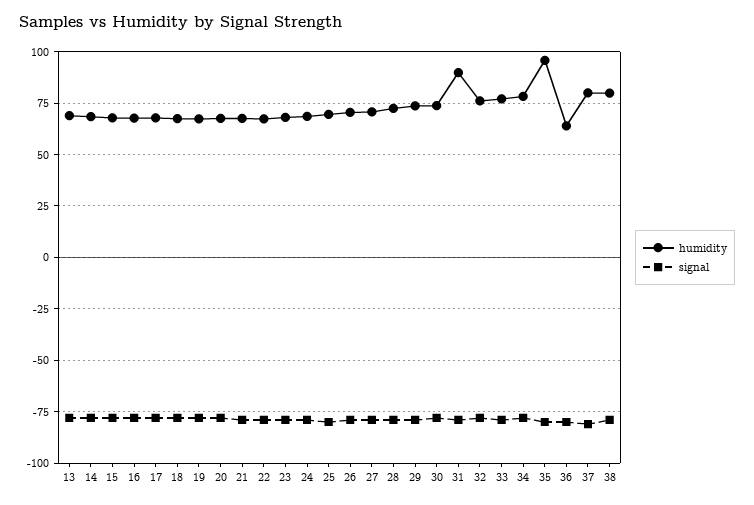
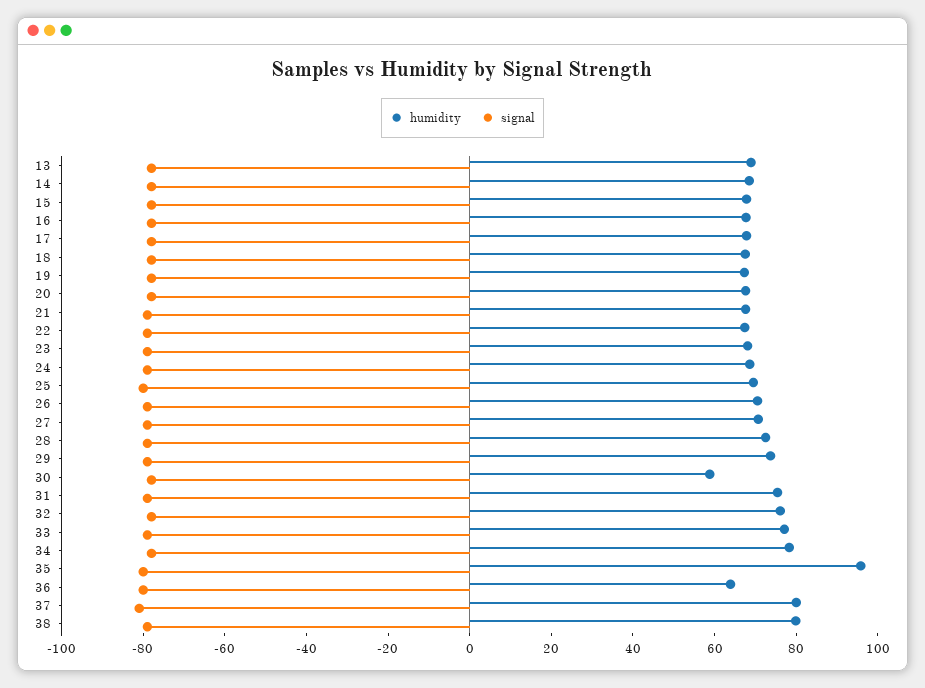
  {
    "humidity": {
      "13": 70,
      "14": 70,
      "15": 70,
      "16": 70,
      "17": 70,
      "18": 70,
      "19": 65,
      "20": 70,
      "21": 70,
      "22": 65,
      "23": 70,
      "24": 70,
      "25": 70,
      "26": 70,
      "27": 70,
      "28": 75,
      "29": 75,
-     "30": 75,
+     "30": 60,
-     "31": 90,
+     "31": 75,
      "32": 75,
      "33": 75,
      "34": 80,
      "35": 95,
      "36": 65,
      "37": 80,
      "38": 80
    },
    "signal": {
      "13": -80,
      "14": -80,
      "15": -80,
      "16": -80,
      "17": -80,
      "18": -80,
      "19": -80,
      "20": -80,
      "21": -80,
      "22": -80,
      "23": -80,
      "24": -80,
      "25": -80,
      "26": -80,
      "27": -80,
      "28": -80,
      "29": -80,
      "30": -80,
      "31": -80,
      "32": -80,
      "33": -80,
      "34": -80,
      "35": -80,
      "36": -80,
      "37": -80,
      "38": -80
    }
  }

